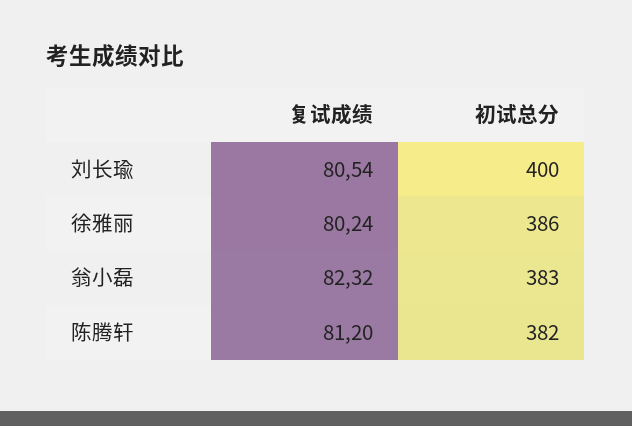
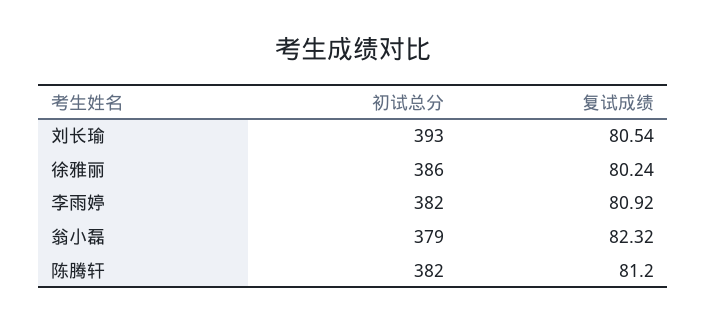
  {
    "复试成绩": {
      "刘长瑜": 80.54,
      "徐雅丽": 80.24,
      "翁小磊": 82.32,
-     "陈腾轩": 81.2
+     "陈腾轩": 81.2,
+     "李雨婷": 80.92
    },
    "初试总分": {
-     "刘长瑜": 400,
+     "刘长瑜": 393,
      "徐雅丽": 386,
-     "翁小磊": 383,
+     "翁小磊": 379,
-     "陈腾轩": 382
+     "陈腾轩": 382,
+     "李雨婷": 382
    }
  }

